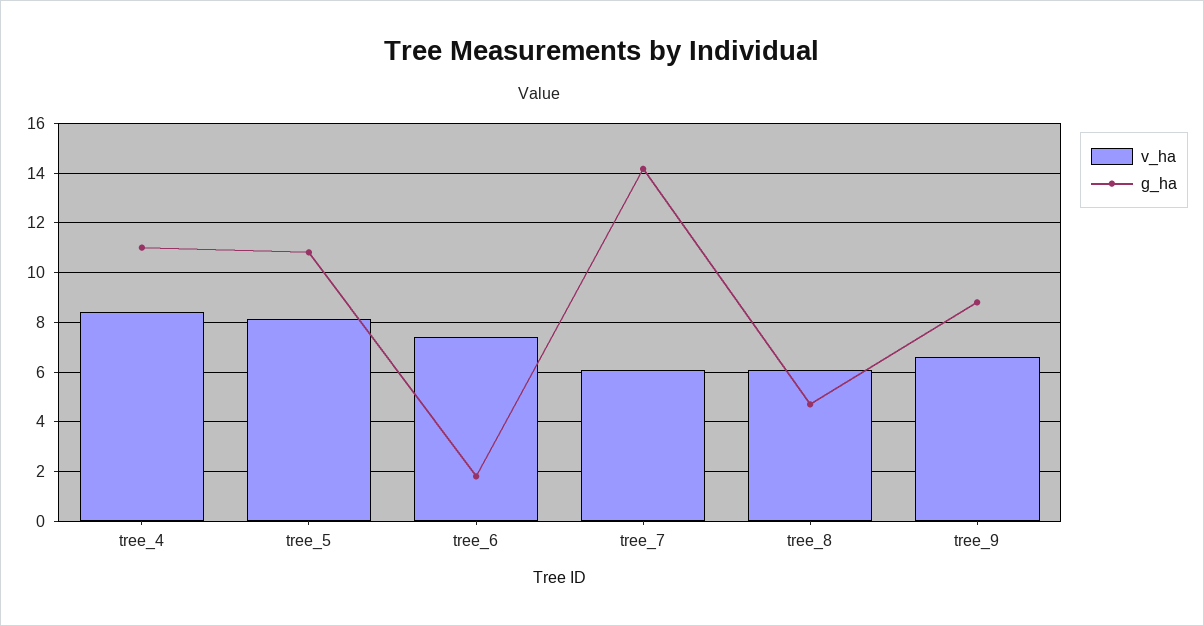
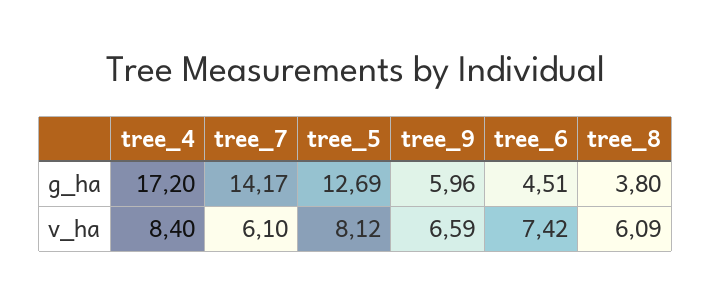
  {
    "v_ha": {
      "tree_4": 8.4,
      "tree_5": 8.12,
      "tree_6": 7.42,
      "tree_7": 6.1,
      "tree_8": 6.09,
      "tree_9": 6.59
    },
    "g_ha": {
-     "tree_4": 11,
+     "tree_4": 17.2,
-     "tree_5": 10.75,
+     "tree_5": 12.69,
-     "tree_6": 1.75,
+     "tree_6": 4.51,
      "tree_7": 14.17,
-     "tree_8": 4.75,
+     "tree_8": 3.8,
-     "tree_9": 8.75
+     "tree_9": 5.96
    }
  }

